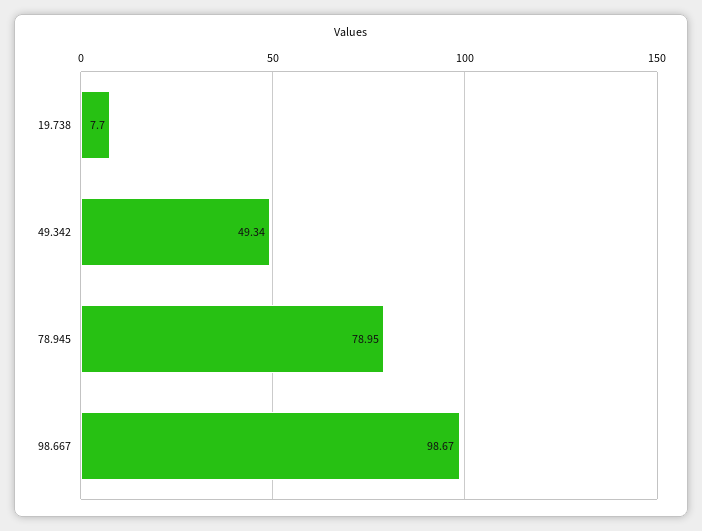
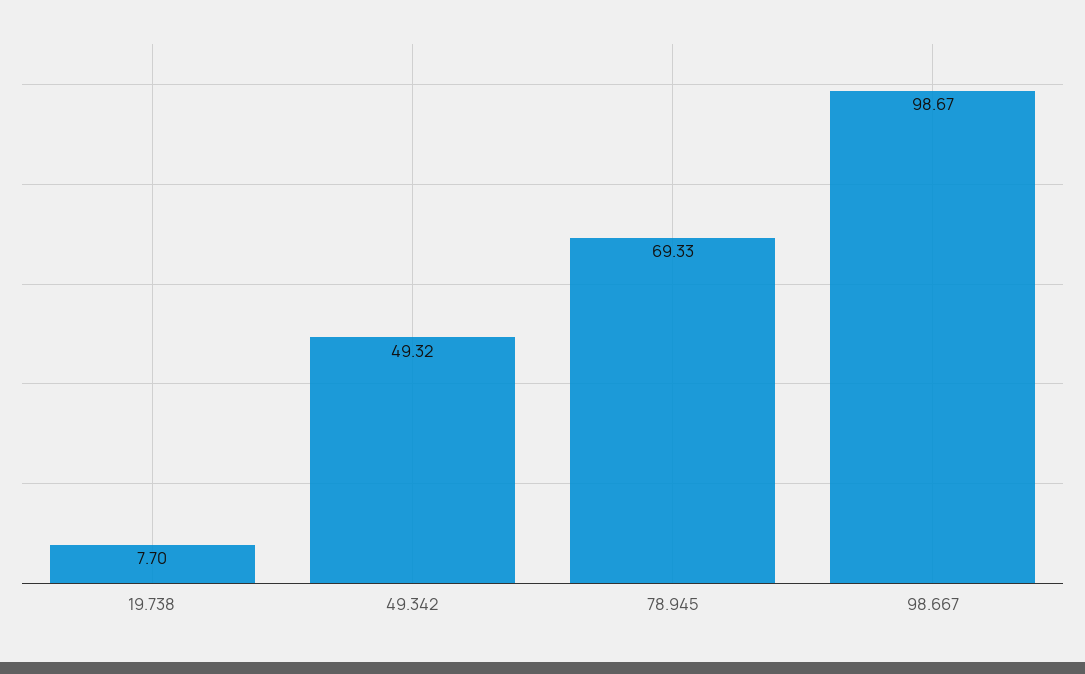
  {
    "19.738": 7.7,
-   "49.342": 49.34,
+   "49.342": 49.32,
-   "78.945": 78.95,
+   "78.945": 69.33,
    "98.667": 98.67
  }

